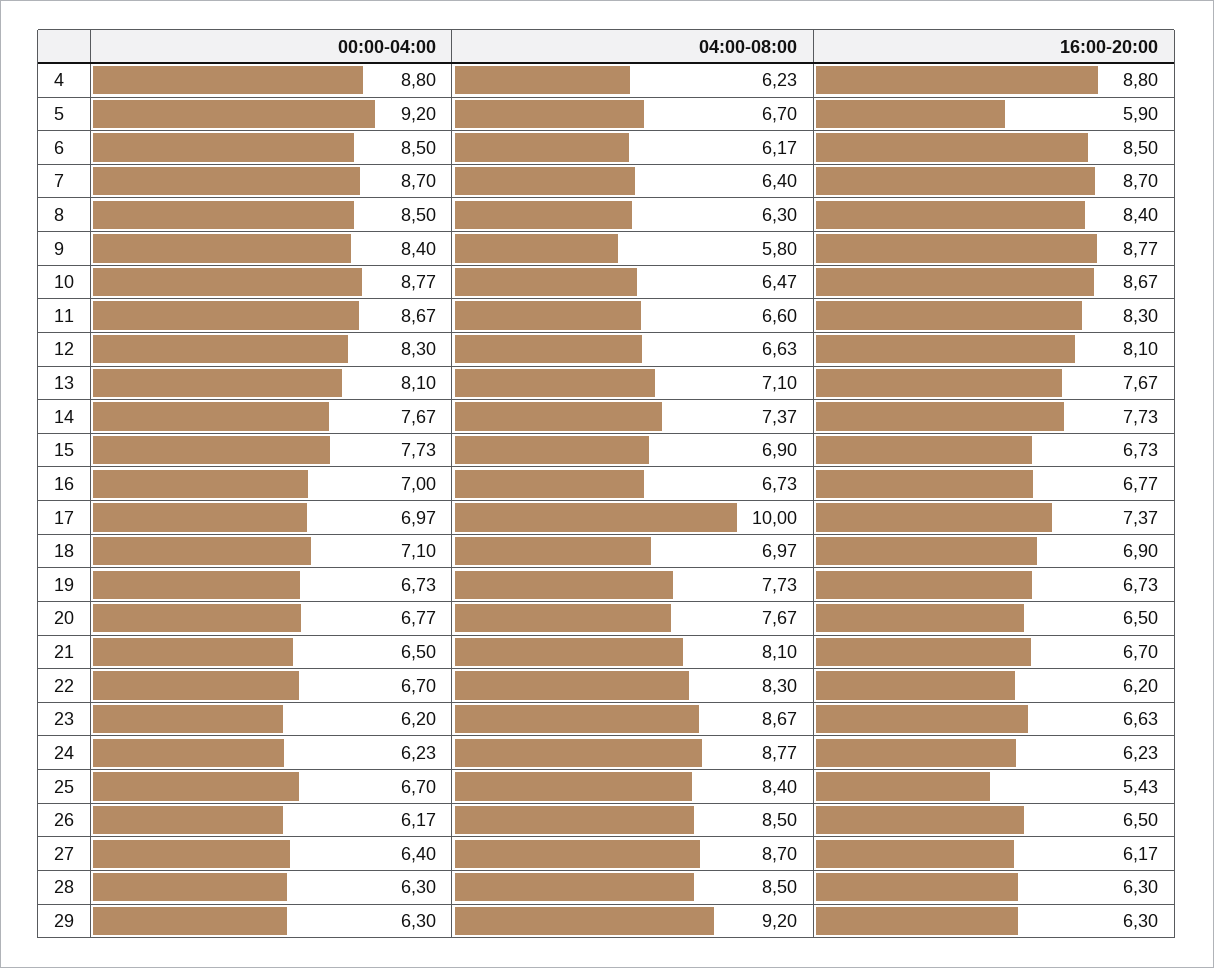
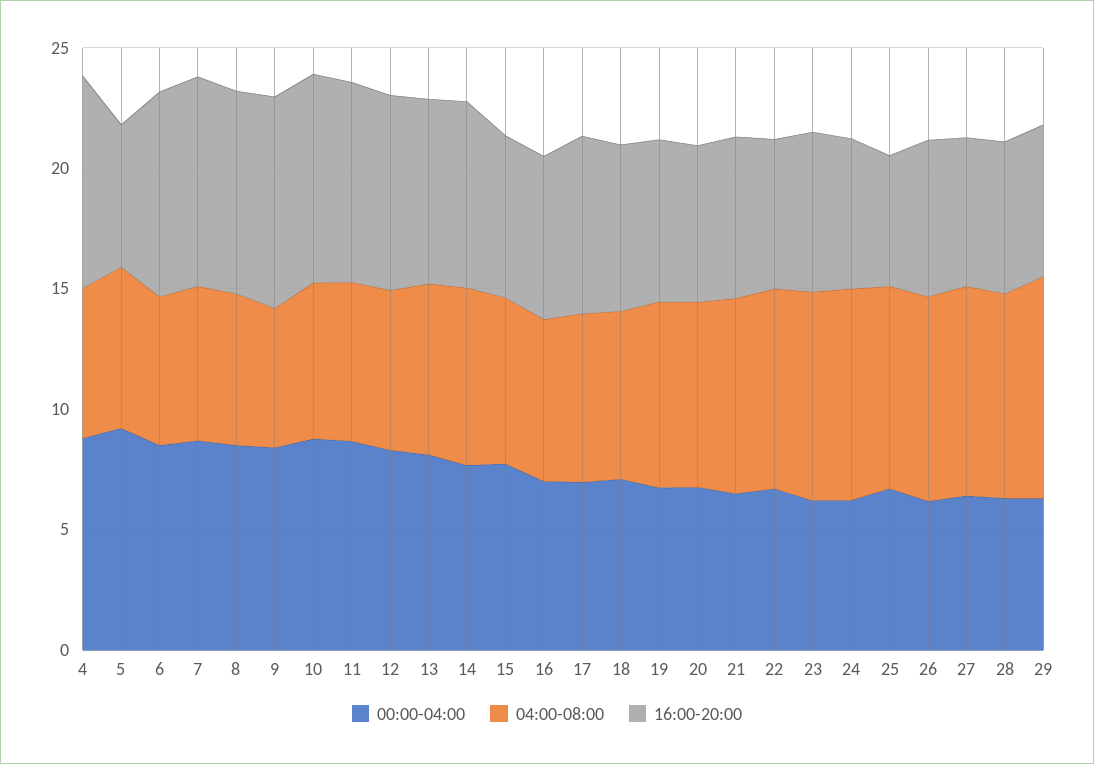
  {
    "00:00-04:00": {
      "4": 8.8,
      "5": 9.2,
      "6": 8.5,
      "7": 8.7,
      "8": 8.5,
      "9": 8.4,
      "10": 8.77,
      "11": 8.67,
      "12": 8.3,
      "13": 8.1,
      "14": 7.67,
      "15": 7.73,
      "16": 7,
      "17": 6.97,
      "18": 7.1,
      "19": 6.73,
      "20": 6.77,
      "21": 6.5,
      "22": 6.7,
      "23": 6.2,
      "24": 6.23,
      "25": 6.7,
      "26": 6.17,
      "27": 6.4,
      "28": 6.3,
      "29": 6.3
    },
    "04:00-08:00": {
      "4": 6.23,
      "5": 6.7,
      "6": 6.17,
      "7": 6.4,
      "8": 6.3,
      "9": 5.8,
      "10": 6.47,
      "11": 6.6,
      "12": 6.63,
      "13": 7.1,
      "14": 7.37,
      "15": 6.9,
      "16": 6.73,
-     "17": 10,
+     "17": 7,
      "18": 6.97,
      "19": 7.73,
      "20": 7.67,
      "21": 8.1,
      "22": 8.3,
      "23": 8.67,
      "24": 8.77,
      "25": 8.4,
      "26": 8.5,
      "27": 8.7,
      "28": 8.5,
      "29": 9.2
    },
    "16:00-20:00": {
      "4": 8.8,
      "5": 5.9,
      "6": 8.5,
      "7": 8.7,
      "8": 8.4,
      "9": 8.77,
      "10": 8.67,
      "11": 8.3,
      "12": 8.1,
      "13": 7.67,
      "14": 7.73,
      "15": 6.73,
      "16": 6.77,
      "17": 7.37,
      "18": 6.9,
      "19": 6.73,
      "20": 6.5,
      "21": 6.7,
      "22": 6.2,
      "23": 6.63,
      "24": 6.23,
      "25": 5.43,
      "26": 6.5,
      "27": 6.17,
      "28": 6.3,
      "29": 6.3
    }
  }

